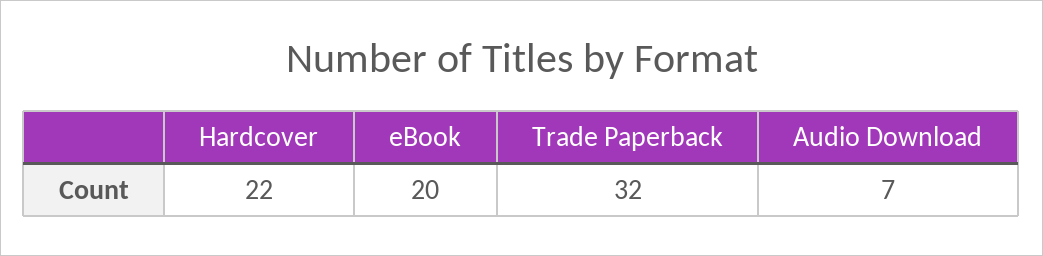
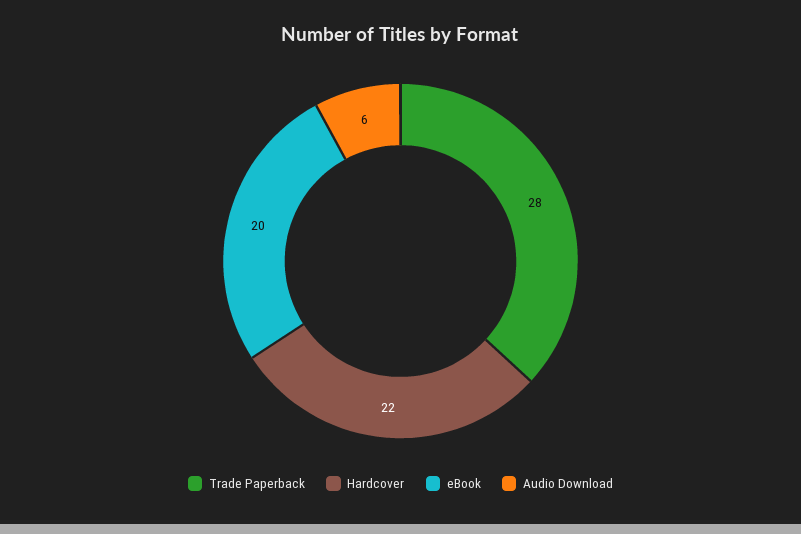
  {
    "Hardcover": 22,
    "eBook": 20,
-   "Trade Paperback": 32,
+   "Trade Paperback": 28,
-   "Audio Download": 7
+   "Audio Download": 6
  }

